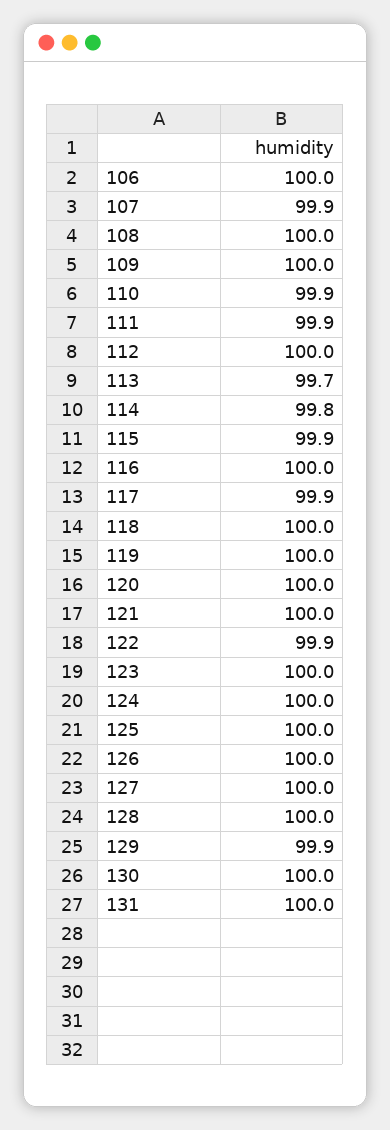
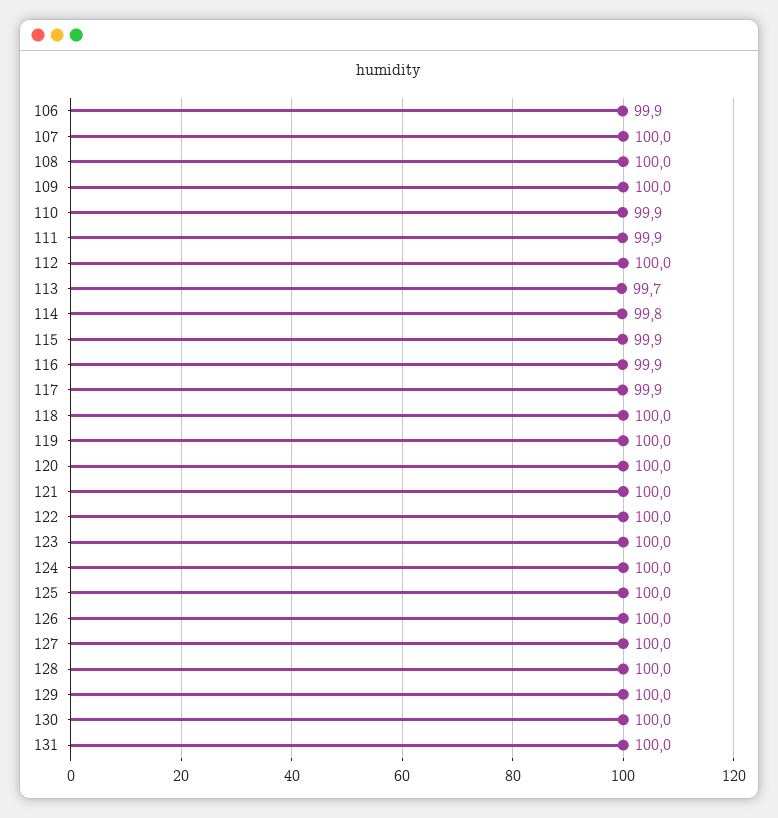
  {
-   "106": 100,
+   "106": 99.9,
-   "107": 99.9,
+   "107": 100,
    "108": 100,
    "109": 100,
    "110": 99.9,
    "111": 99.9,
    "112": 100,
    "113": 99.7,
    "114": 99.8,
    "115": 99.9,
-   "116": 100,
+   "116": 99.9,
    "117": 99.9,
    "118": 100,
    "119": 100,
    "120": 100,
    "121": 100,
-   "122": 99.9,
+   "122": 100,
    "123": 100,
    "124": 100,
    "125": 100,
    "126": 100,
    "127": 100,
    "128": 100,
-   "129": 99.9,
+   "129": 100,
    "130": 100,
    "131": 100
  }

